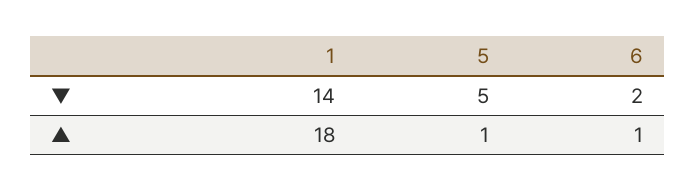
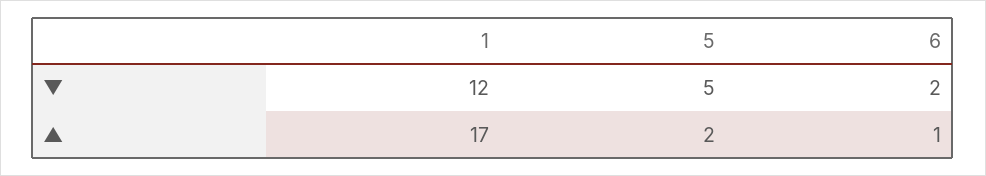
  {
    "1": {
-     "▼": 14,
+     "▼": 12,
-     "▲": 18
+     "▲": 17
    },
    "5": {
      "▼": 5,
-     "▲": 1
+     "▲": 2
    },
    "6": {
      "▼": 2,
      "▲": 1
    }
  }

